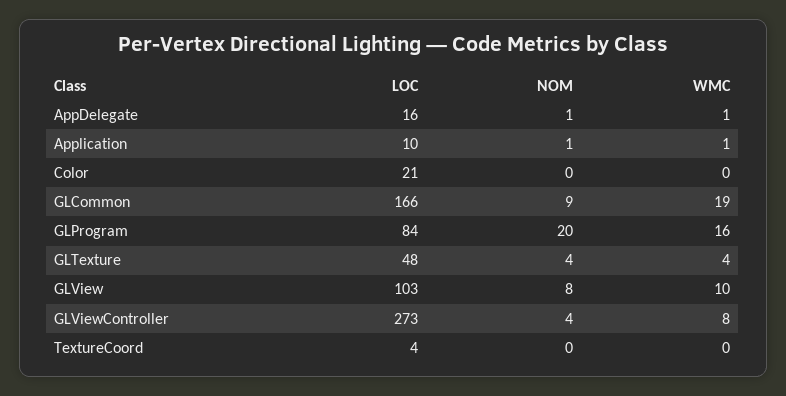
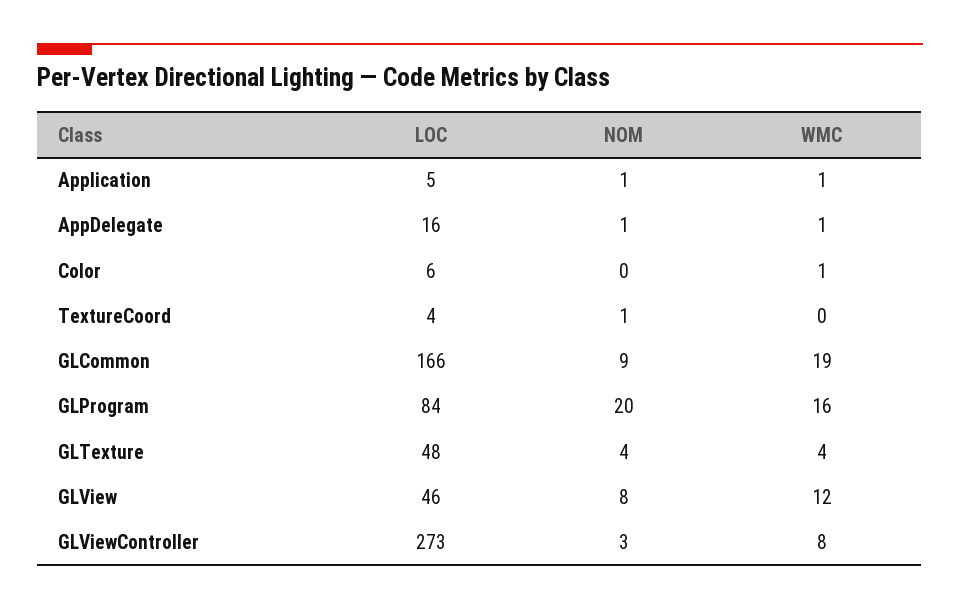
  {
    "LOC": {
      "AppDelegate": 16,
-     "Application": 10,
+     "Application": 5,
-     "Color": 21,
+     "Color": 6,
      "GLCommon": 166,
      "GLProgram": 84,
      "GLTexture": 48,
-     "GLView": 103,
+     "GLView": 46,
      "GLViewController": 273,
      "TextureCoord": 4
    },
    "NOM": {
      "AppDelegate": 1,
      "Application": 1,
      "Color": 0,
      "GLCommon": 9,
      "GLProgram": 20,
      "GLTexture": 4,
      "GLView": 8,
-     "GLViewController": 4,
+     "GLViewController": 3,
-     "TextureCoord": 0
+     "TextureCoord": 1
    },
    "WMC": {
      "AppDelegate": 1,
      "Application": 1,
-     "Color": 0,
+     "Color": 1,
      "GLCommon": 19,
      "GLProgram": 16,
      "GLTexture": 4,
-     "GLView": 10,
+     "GLView": 12,
      "GLViewController": 8,
      "TextureCoord": 0
    }
  }

